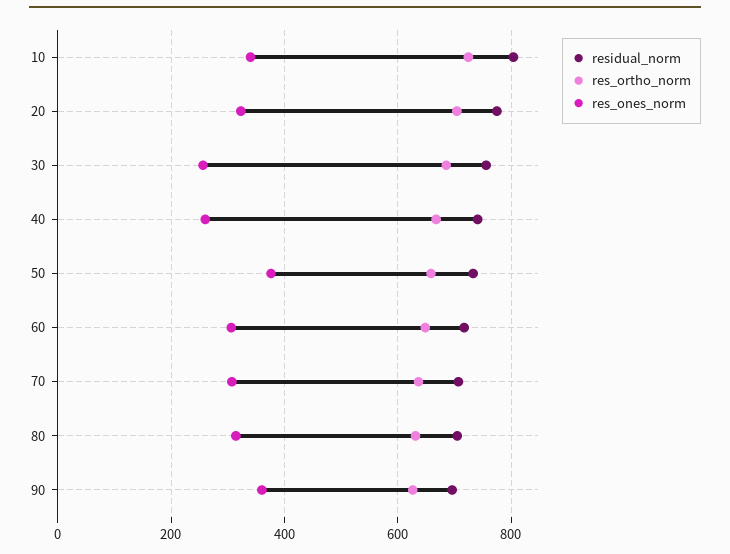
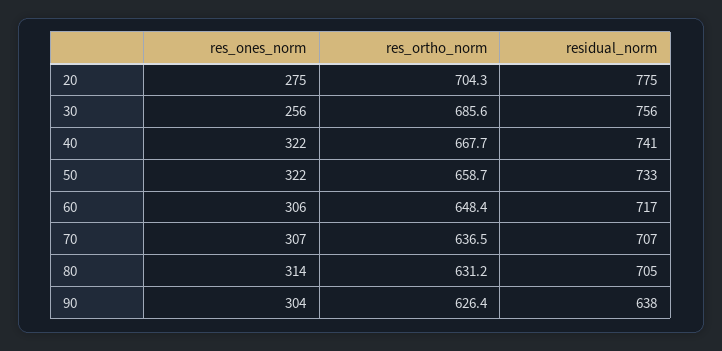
  {
    "residual_norm": {
-     "10": 800,
      "20": 775,
      "30": 756,
      "40": 741,
      "50": 733,
      "60": 717,
      "70": 707,
      "80": 705,
-     "90": 700
+     "90": 638
    },
    "res_ortho_norm": {
-     "10": 720,
      "20": 704.3,
      "30": 685.6,
      "40": 667.7,
      "50": 658.7,
      "60": 648.4,
      "70": 636.5,
      "80": 631.2,
      "90": 626.4
    },
    "res_ones_norm": {
-     "10": 340,
-     "20": 320,
+     "20": 275,
      "30": 256,
-     "40": 260,
+     "40": 322,
-     "50": 380,
+     "50": 322,
      "60": 306,
      "70": 307,
      "80": 314,
-     "90": 360
+     "90": 304
    }
  }

